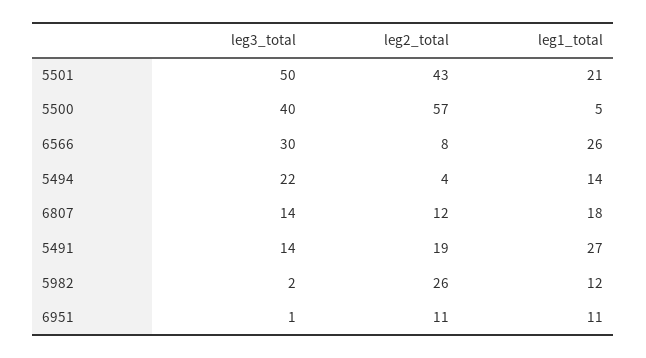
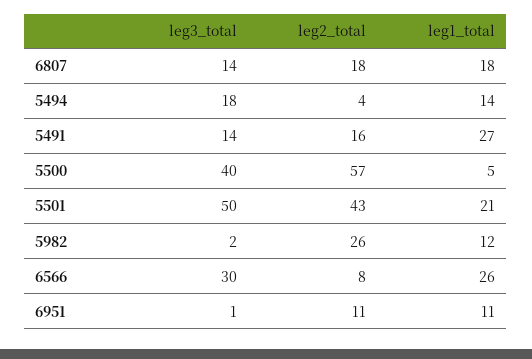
  {
    "leg3_total": {
      "5501": 50,
      "5500": 40,
      "6566": 30,
-     "5494": 22,
+     "5494": 18,
      "6807": 14,
      "5491": 14,
      "5982": 2,
      "6951": 1
    },
    "leg2_total": {
      "5501": 43,
      "5500": 57,
      "6566": 8,
      "5494": 4,
-     "6807": 12,
+     "6807": 18,
-     "5491": 19,
+     "5491": 16,
      "5982": 26,
      "6951": 11
    },
    "leg1_total": {
      "5501": 21,
      "5500": 5,
      "6566": 26,
      "5494": 14,
      "6807": 18,
      "5491": 27,
      "5982": 12,
      "6951": 11
    }
  }

